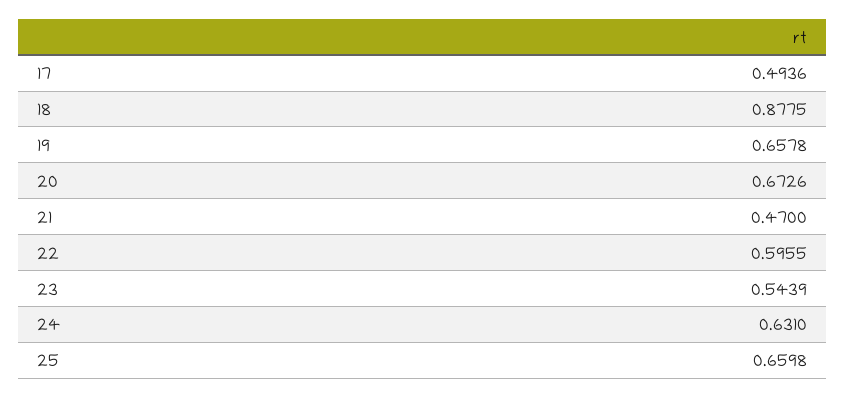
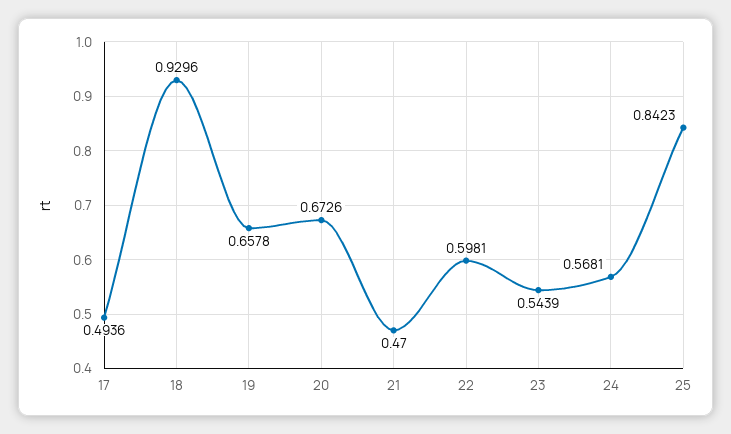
  {
    "17": 0.4936,
-   "18": 0.8775,
+   "18": 0.9296,
    "19": 0.6578,
    "20": 0.6726,
    "21": 0.47,
-   "22": 0.5955,
+   "22": 0.5981,
    "23": 0.5439,
-   "24": 0.631,
+   "24": 0.5681,
-   "25": 0.6598
+   "25": 0.8423
  }

